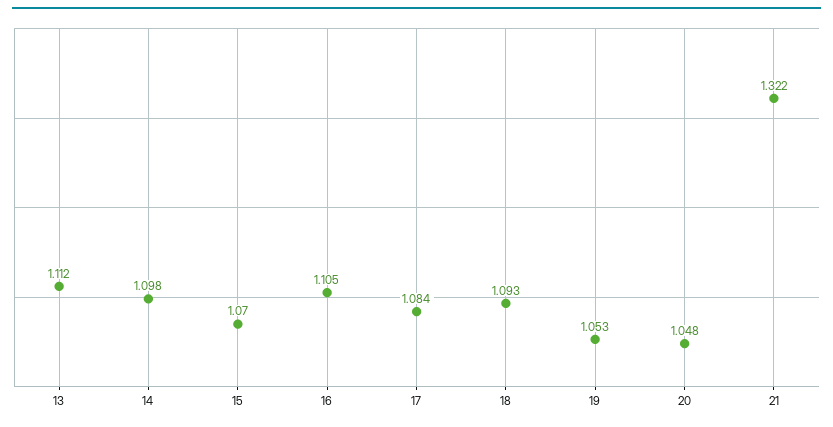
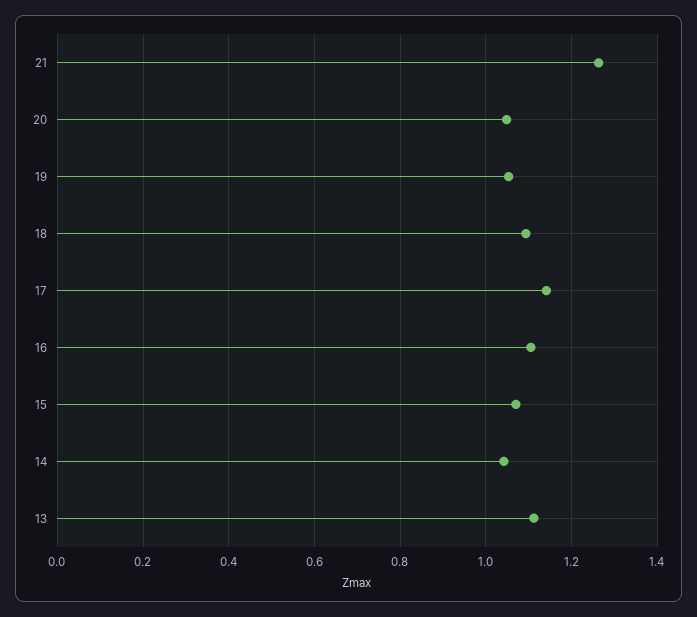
  {
    "13": 1.112,
-   "14": 1.098,
+   "14": 1.04,
    "15": 1.07,
    "16": 1.105,
-   "17": 1.084,
+   "17": 1.14,
    "18": 1.093,
    "19": 1.053,
    "20": 1.048,
-   "21": 1.322
+   "21": 1.26
  }

